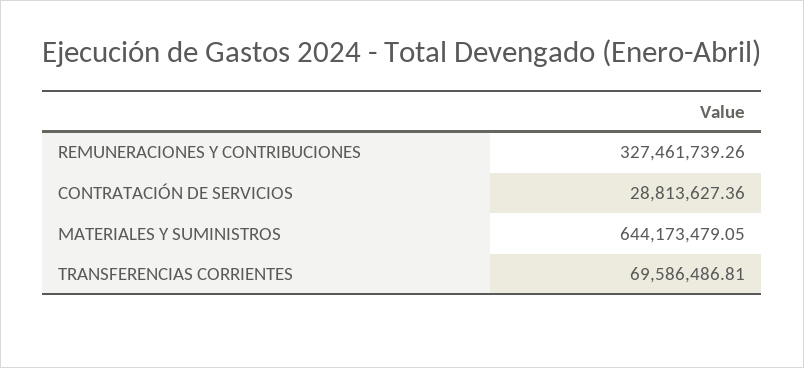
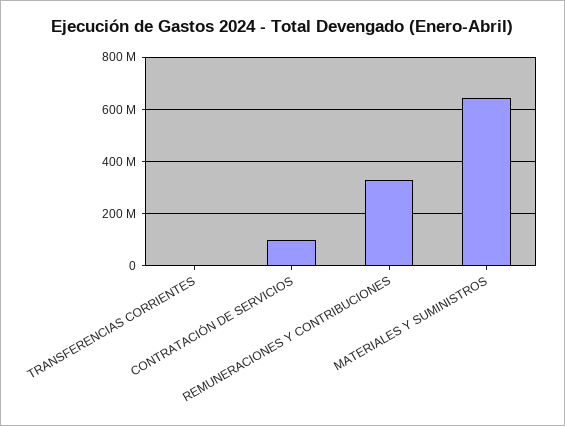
  {
    "REMUNERACIONES Y CONTRIBUCIONES": 327461739.26,
-   "CONTRATACIÓN DE SERVICIOS": 28813627.36,
+   "CONTRATACIÓN DE SERVICIOS": 100000000,
    "MATERIALES Y SUMINISTROS": 644173479.05,
-   "TRANSFERENCIAS CORRIENTES": 69586486.81
+   "TRANSFERENCIAS CORRIENTES": 0
  }

